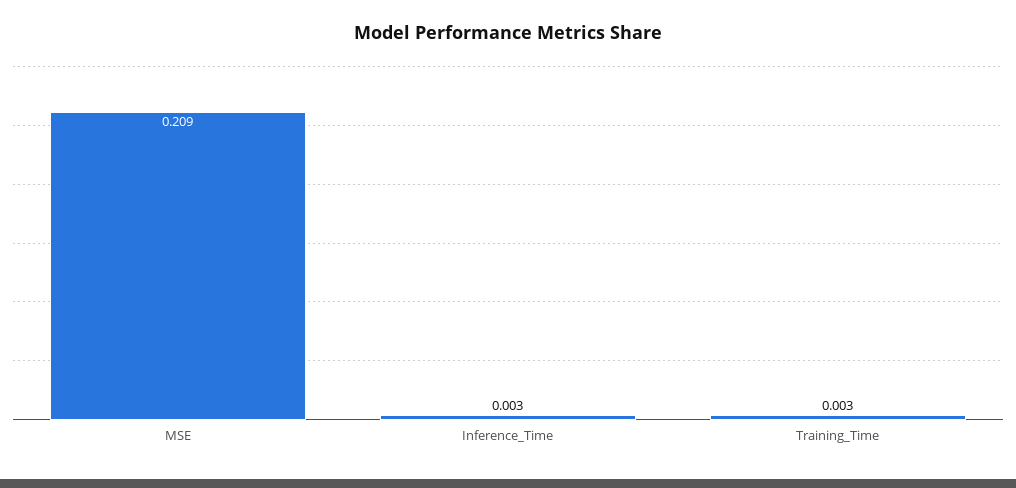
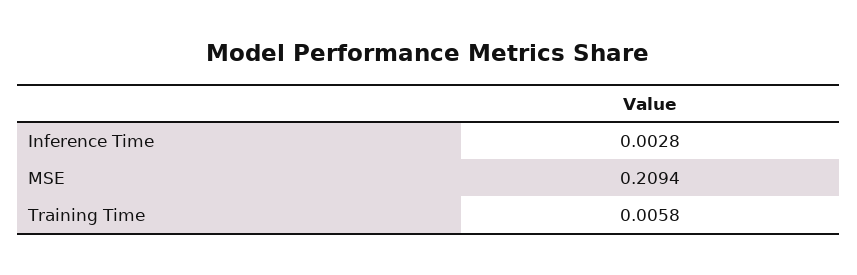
  {
    "MSE": 0.2094,
    "Inference_Time": 0.0028,
-   "Training_Time": 0.003
+   "Training_Time": 0.0058
  }

